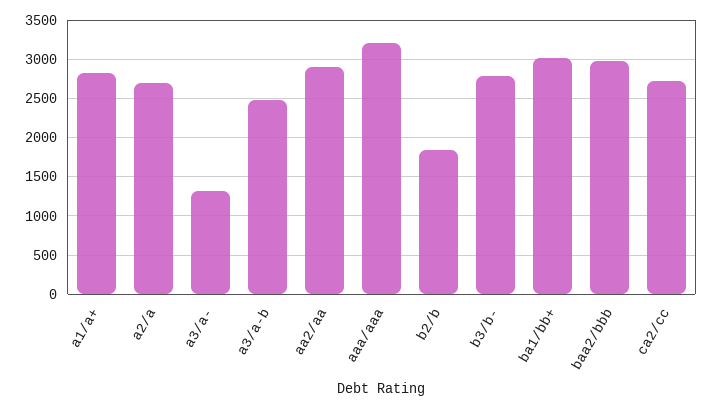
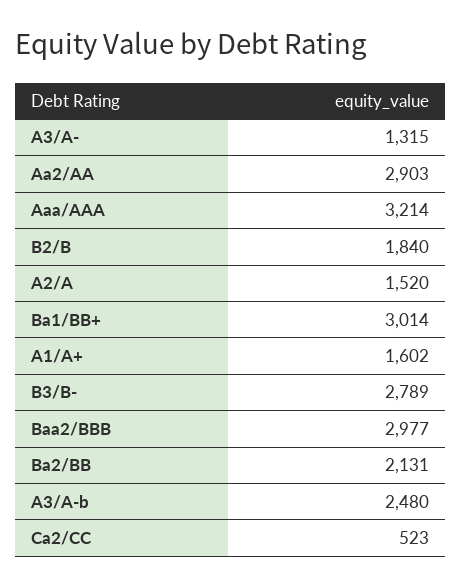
  {
-   "a1/a+": 2800,
+   "a1/a+": 1602,
-   "a2/a": 2700,
+   "a2/a": 1520,
    "a3/a-": 1315,
    "a3/a-b": 2480,
    "aa2/aa": 2903,
    "aaa/aaa": 3214,
    "b2/b": 1840,
    "b3/b-": 2789,
    "ba1/bb+": 3014,
    "baa2/bbb": 2977,
-   "ca2/cc": 2700
+   "ca2/cc": 523,
+   "Ba2/BB": 2131
  }

